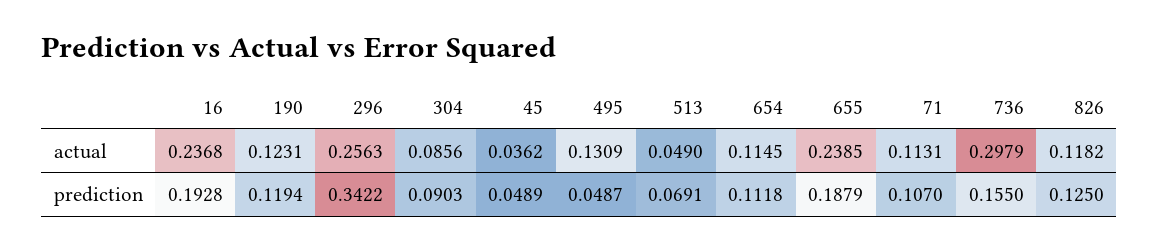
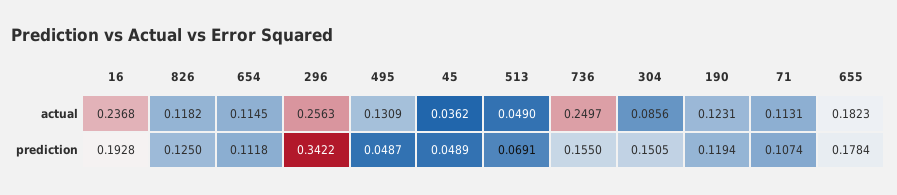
  {
    "16": {
      "actual": 0.2368,
      "prediction": 0.1928
    },
    "190": {
      "actual": 0.1231,
      "prediction": 0.1194
    },
    "296": {
      "actual": 0.2563,
      "prediction": 0.3422
    },
    "304": {
      "actual": 0.0856,
-     "prediction": 0.0903
+     "prediction": 0.1505
    },
    "45": {
      "actual": 0.0362,
      "prediction": 0.0489
    },
    "495": {
      "actual": 0.1309,
      "prediction": 0.0487
    },
    "513": {
      "actual": 0.049,
      "prediction": 0.0691
    },
    "654": {
      "actual": 0.1145,
      "prediction": 0.1118
    },
    "655": {
-     "actual": 0.2385,
+     "actual": 0.1823,
-     "prediction": 0.1879
+     "prediction": 0.1784
    },
    "71": {
      "actual": 0.1131,
-     "prediction": 0.107
+     "prediction": 0.1074
    },
    "736": {
-     "actual": 0.2979,
+     "actual": 0.2497,
      "prediction": 0.155
    },
    "826": {
      "actual": 0.1182,
      "prediction": 0.125
    }
  }

